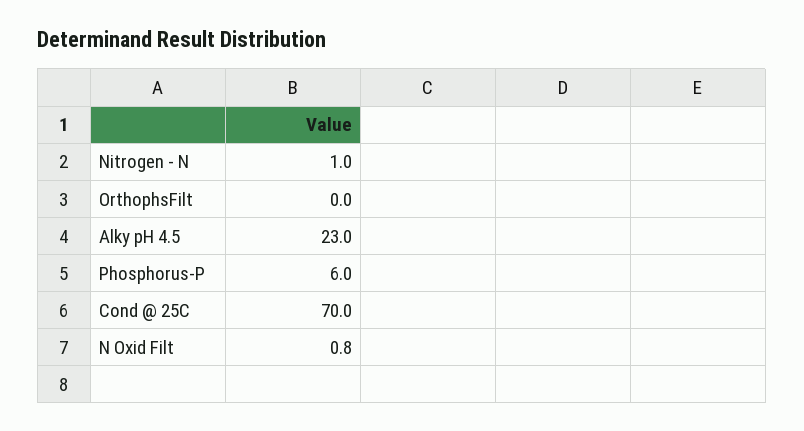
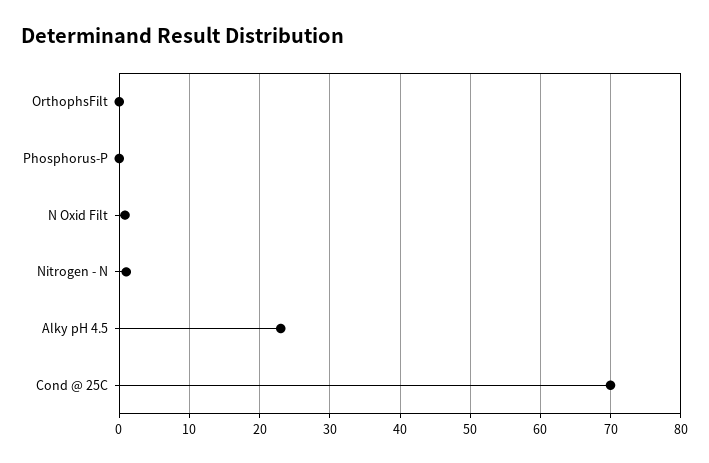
  {
    "Nitrogen - N": 1,
    "OrthophsFilt": 0,
    "Alky pH 4.5": 23,
-   "Phosphorus-P": 6,
+   "Phosphorus-P": 0,
    "Cond @ 25C": 70,
    "N Oxid Filt": 0.8
  }

